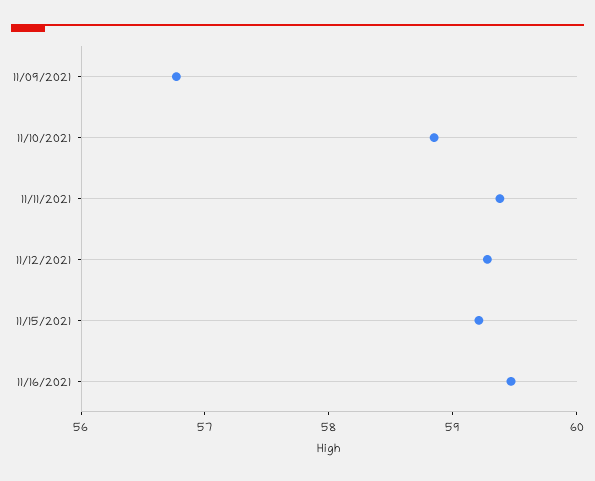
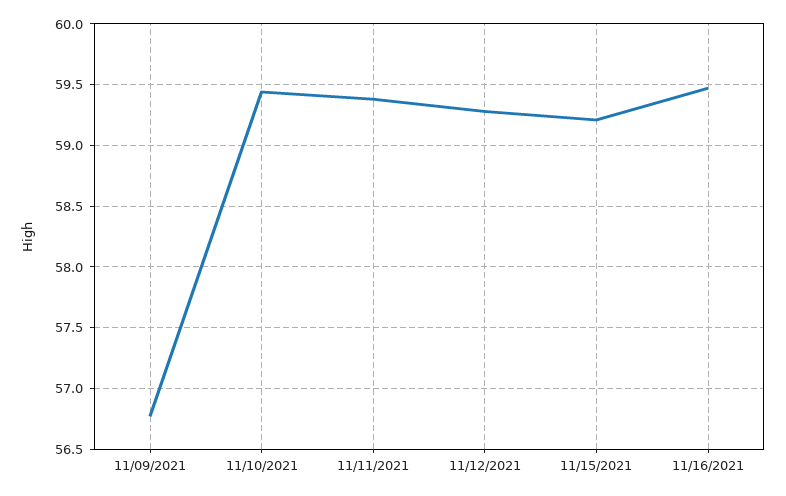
  {
    "11/09/2021": 56.75,
-   "11/10/2021": 58.8,
+   "11/10/2021": 59.45,
    "11/11/2021": 59.4,
    "11/12/2021": 59.3,
    "11/15/2021": 59.2,
    "11/16/2021": 59.45
  }

